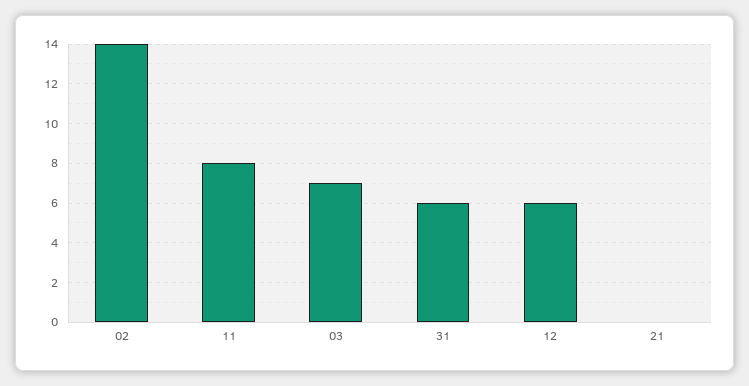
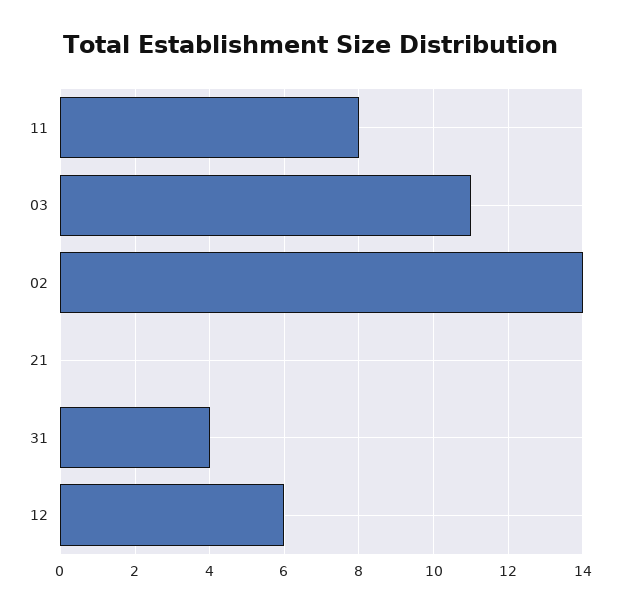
  {
    "02": 14,
    "11": 8,
-   "03": 7,
+   "03": 11,
-   "31": 6,
+   "31": 4,
    "12": 6,
    "21": 0
  }

